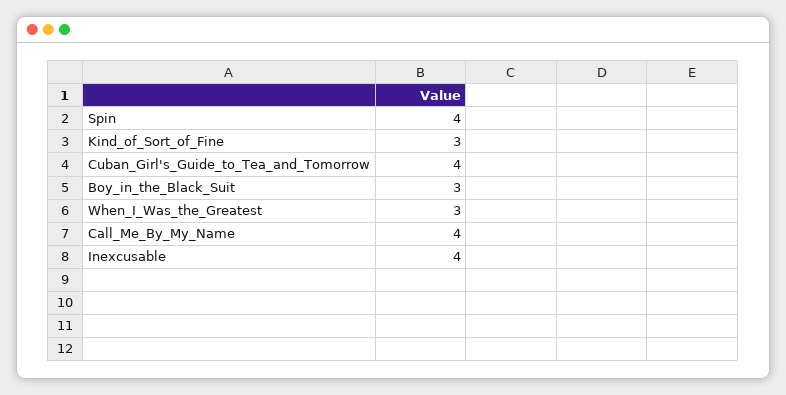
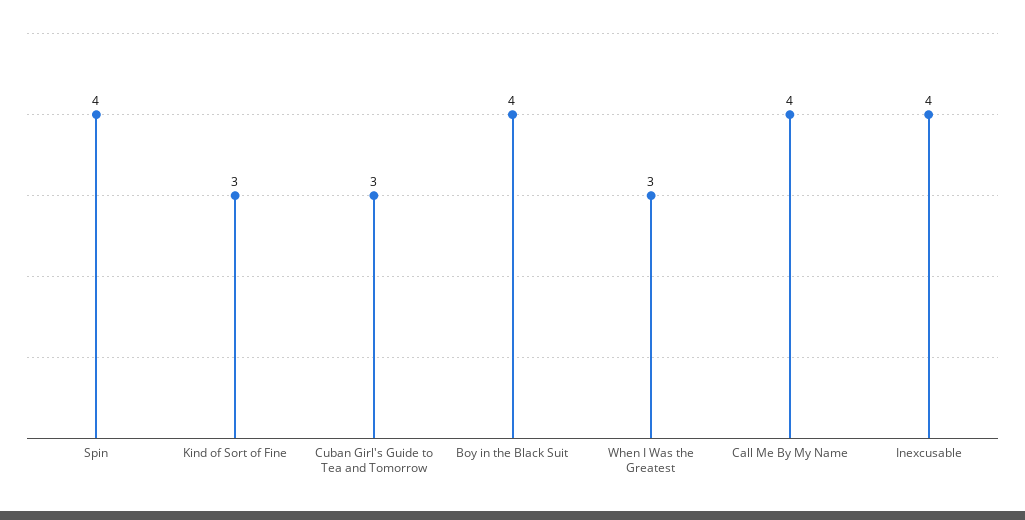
  {
    "Spin": 4,
    "Kind_of_Sort_of_Fine": 3,
-   "Cuban_Girl's_Guide_to_Tea_and_Tomorrow": 4,
+   "Cuban_Girl's_Guide_to_Tea_and_Tomorrow": 3,
-   "Boy_in_the_Black_Suit": 3,
+   "Boy_in_the_Black_Suit": 4,
    "When_I_Was_the_Greatest": 3,
    "Call_Me_By_My_Name": 4,
    "Inexcusable": 4
  }

